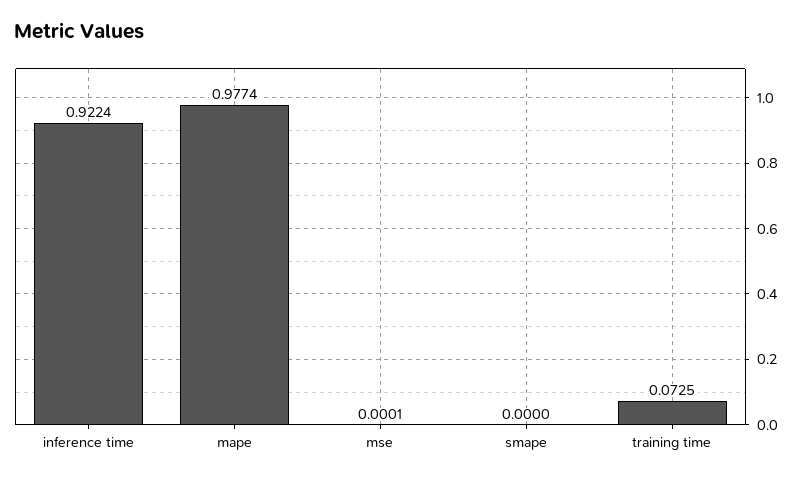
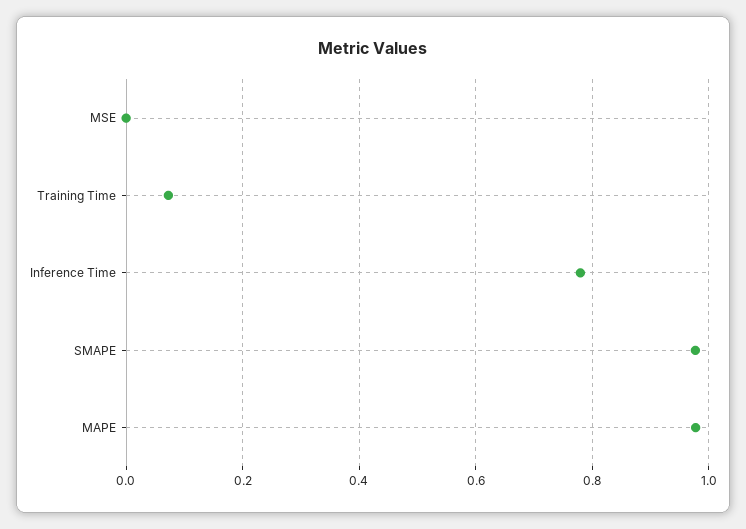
  {
-   "inference time": 0.9224,
+   "inference time": 0.78,
    "mape": 0.9774,
    "mse": 0.0001,
-   "smape": 0,
+   "smape": 0.98,
    "training time": 0.0725
  }

